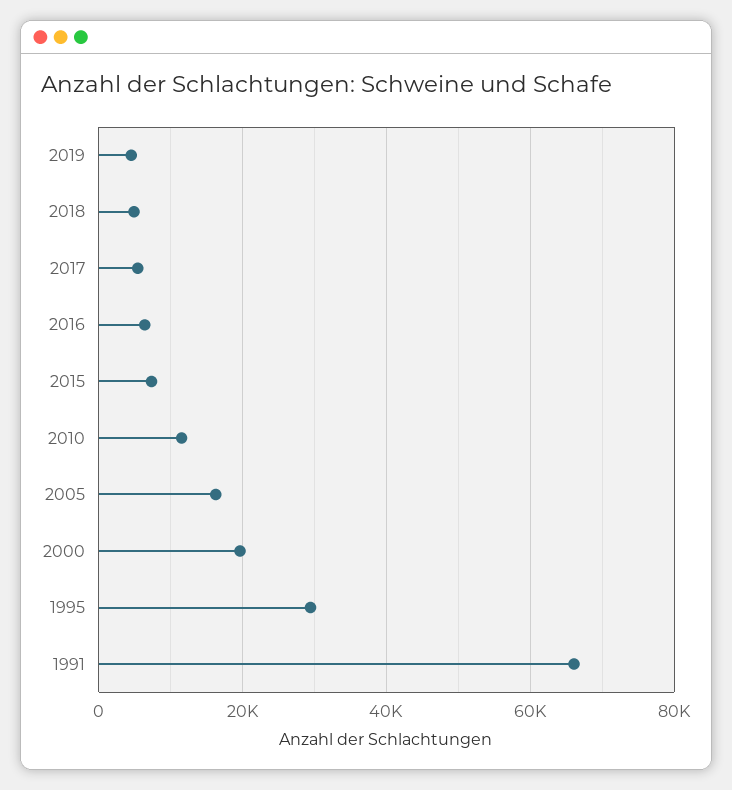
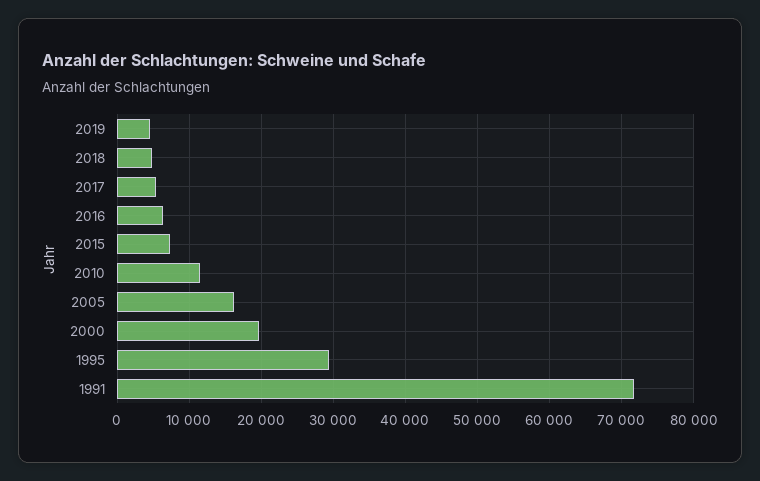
  {
    "2019": 5000,
    "2018": 5000,
    "2017": 5000,
    "2016": 6000,
    "2015": 7000,
    "2010": 12000,
    "2005": 16000,
    "2000": 20000,
    "1995": 29000,
-   "1991": 66000
+   "1991": 72000
  }

